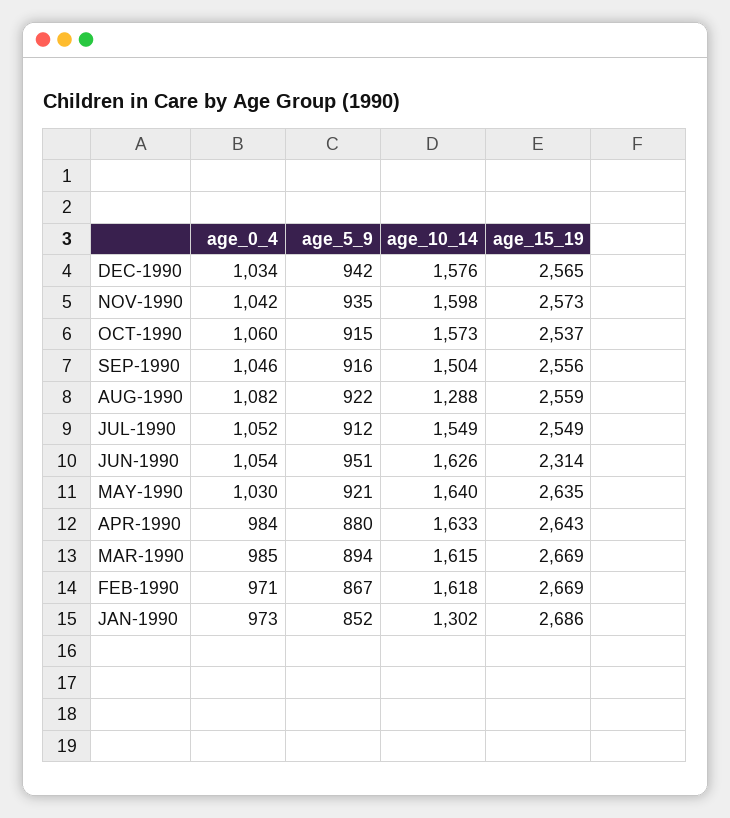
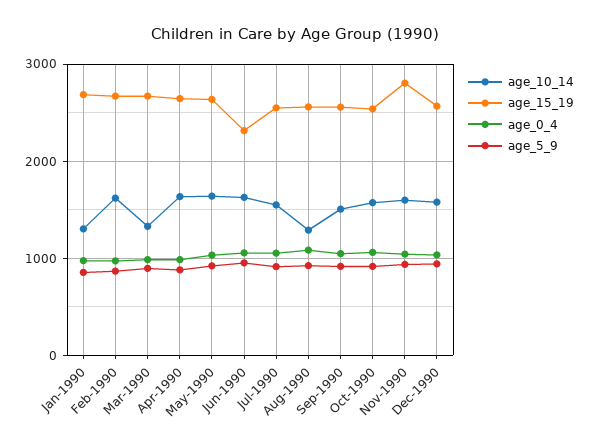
  {
    "age_0_4": {
      "DEC-1990": 1034,
      "NOV-1990": 1042,
      "OCT-1990": 1060,
      "SEP-1990": 1046,
      "AUG-1990": 1082,
      "JUL-1990": 1052,
      "JUN-1990": 1054,
      "MAY-1990": 1030,
      "APR-1990": 984,
      "MAR-1990": 985,
      "FEB-1990": 971,
      "JAN-1990": 973
    },
    "age_5_9": {
      "DEC-1990": 942,
      "NOV-1990": 935,
      "OCT-1990": 915,
      "SEP-1990": 916,
      "AUG-1990": 922,
      "JUL-1990": 912,
      "JUN-1990": 951,
      "MAY-1990": 921,
      "APR-1990": 880,
      "MAR-1990": 894,
      "FEB-1990": 867,
      "JAN-1990": 852
    },
    "age_10_14": {
      "DEC-1990": 1576,
      "NOV-1990": 1598,
      "OCT-1990": 1573,
      "SEP-1990": 1504,
      "AUG-1990": 1288,
      "JUL-1990": 1549,
      "JUN-1990": 1626,
      "MAY-1990": 1640,
      "APR-1990": 1633,
-     "MAR-1990": 1615,
+     "MAR-1990": 1300,
      "FEB-1990": 1618,
      "JAN-1990": 1302
    },
    "age_15_19": {
      "DEC-1990": 2565,
-     "NOV-1990": 2573,
+     "NOV-1990": 2800,
      "OCT-1990": 2537,
      "SEP-1990": 2556,
      "AUG-1990": 2559,
      "JUL-1990": 2549,
      "JUN-1990": 2314,
      "MAY-1990": 2635,
      "APR-1990": 2643,
      "MAR-1990": 2669,
      "FEB-1990": 2669,
      "JAN-1990": 2686
    }
  }

